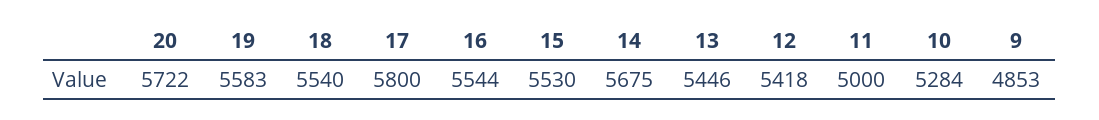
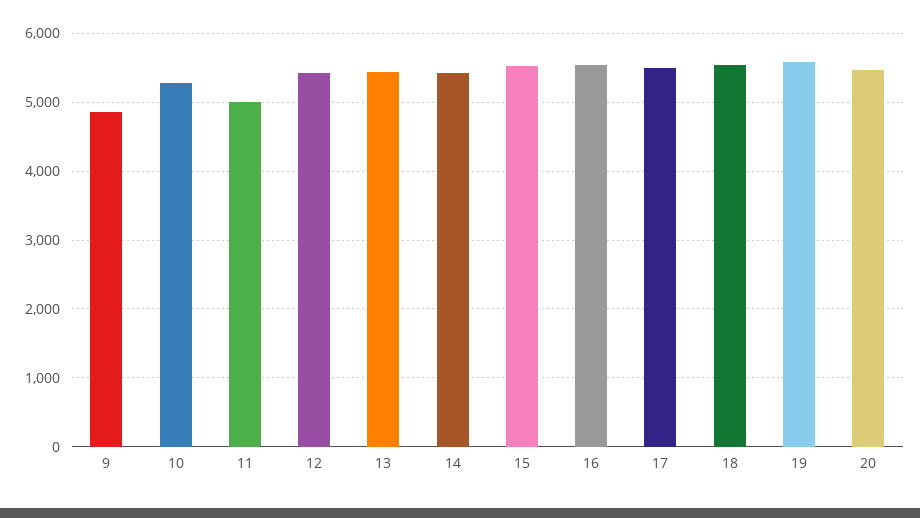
  {
-   "20": 5722,
+   "20": 5500,
    "19": 5583,
    "18": 5540,
-   "17": 5800,
+   "17": 5500,
    "16": 5544,
    "15": 5530,
-   "14": 5675,
+   "14": 5400,
    "13": 5446,
    "12": 5418,
    "11": 5000,
    "10": 5284,
    "9": 4853
  }

